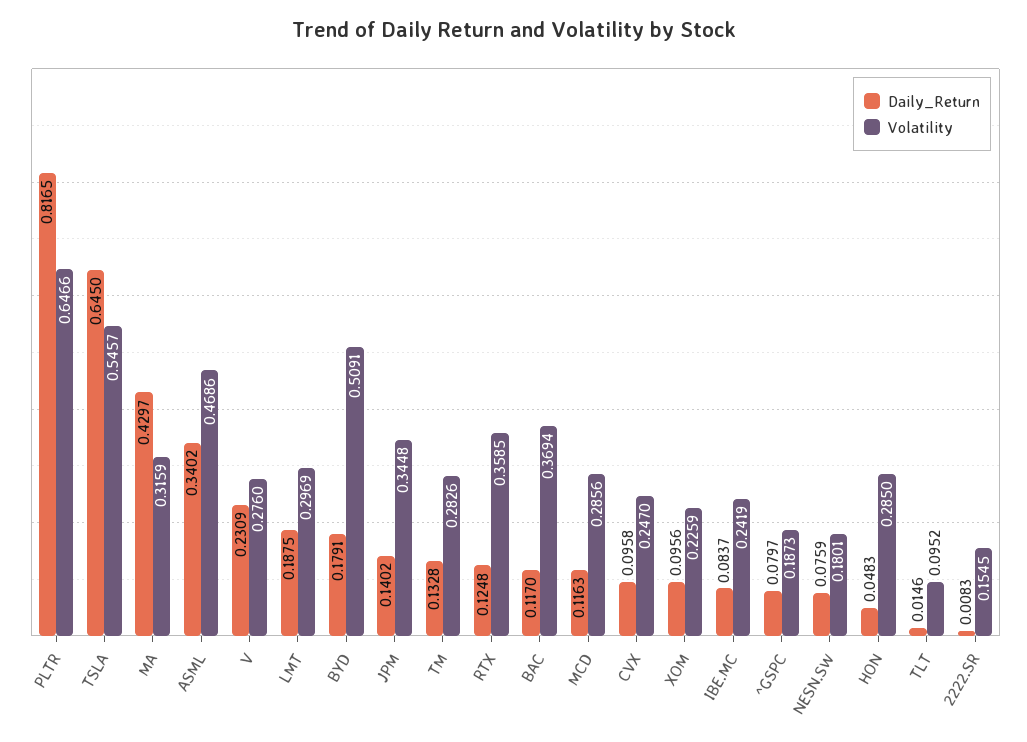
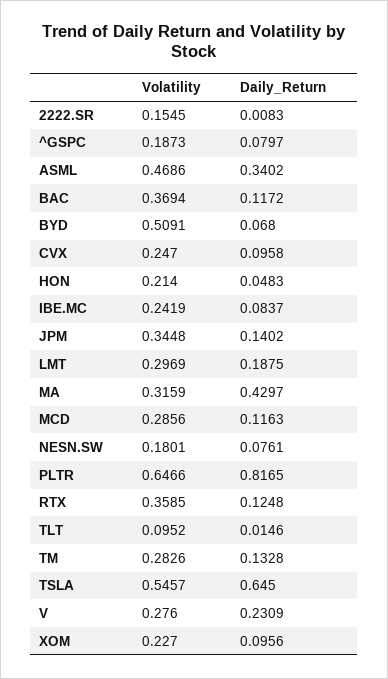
  {
    "Daily_Return": {
      "PLTR": 0.8165,
      "TSLA": 0.645,
      "MA": 0.4297,
      "ASML": 0.3402,
      "V": 0.2309,
      "LMT": 0.1875,
-     "BYD": 0.1791,
+     "BYD": 0.068,
      "JPM": 0.1402,
      "TM": 0.1328,
      "RTX": 0.1248,
-     "BAC": 0.117,
+     "BAC": 0.1172,
      "MCD": 0.1163,
      "CVX": 0.0958,
      "XOM": 0.0956,
      "IBE.MC": 0.0837,
      "^GSPC": 0.0797,
-     "NESN.SW": 0.0759,
+     "NESN.SW": 0.0761,
      "HON": 0.0483,
      "TLT": 0.0146,
      "2222.SR": 0.0083
    },
    "Volatility": {
      "PLTR": 0.6466,
      "TSLA": 0.5457,
      "MA": 0.3159,
      "ASML": 0.4686,
      "V": 0.276,
      "LMT": 0.2969,
      "BYD": 0.5091,
      "JPM": 0.3448,
      "TM": 0.2826,
      "RTX": 0.3585,
      "BAC": 0.3694,
      "MCD": 0.2856,
      "CVX": 0.247,
-     "XOM": 0.2259,
+     "XOM": 0.227,
      "IBE.MC": 0.2419,
      "^GSPC": 0.1873,
      "NESN.SW": 0.1801,
-     "HON": 0.285,
+     "HON": 0.214,
      "TLT": 0.0952,
      "2222.SR": 0.1545
    }
  }

